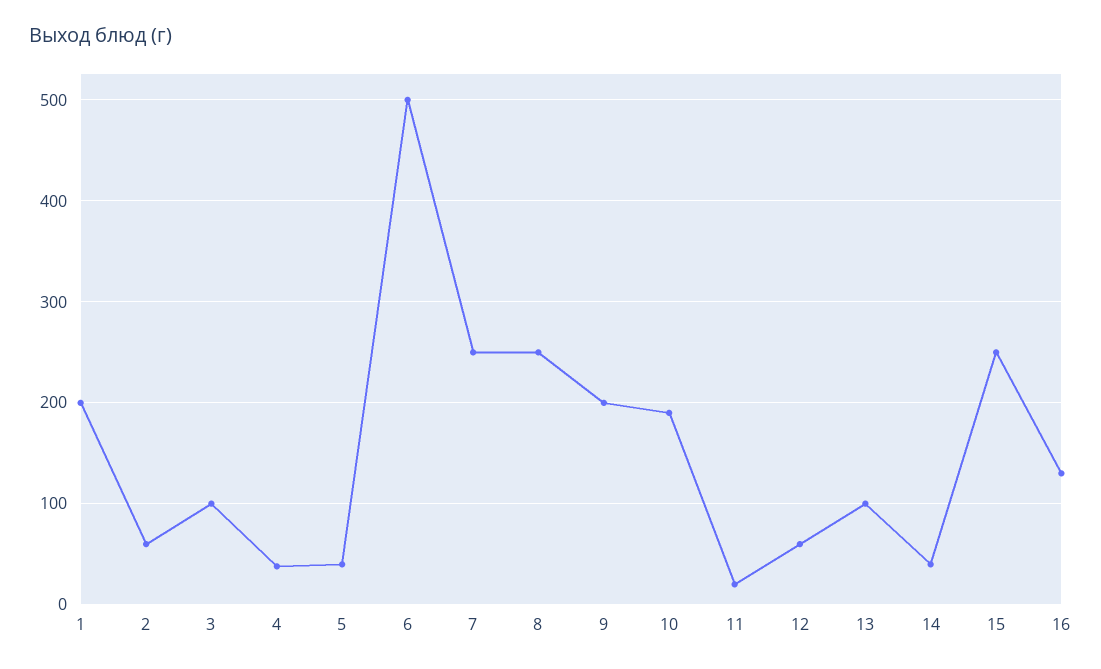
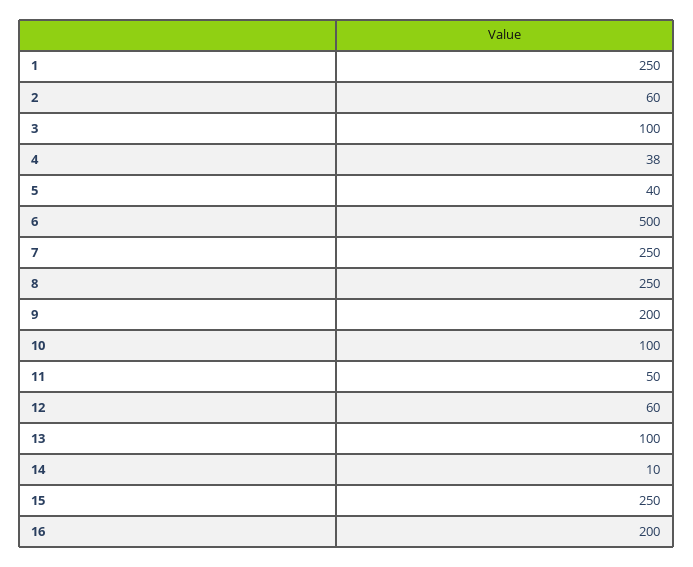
  {
-   "1": 200,
+   "1": 250,
    "2": 60,
    "3": 100,
    "4": 38,
    "5": 40,
    "6": 500,
    "7": 250,
    "8": 250,
    "9": 200,
-   "10": 190,
+   "10": 100,
-   "11": 20,
+   "11": 50,
    "12": 60,
    "13": 100,
-   "14": 40,
+   "14": 10,
    "15": 250,
-   "16": 130
+   "16": 200
  }

